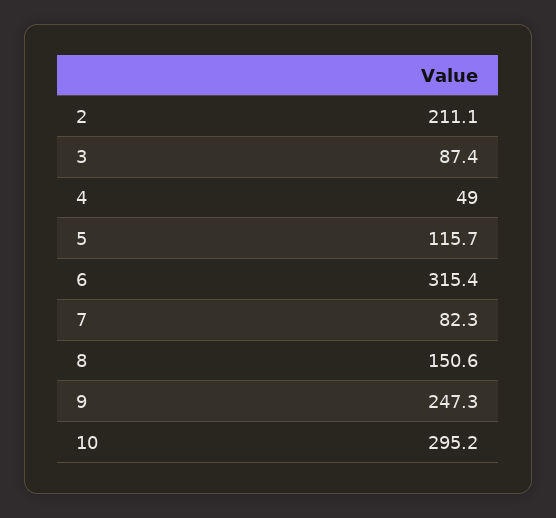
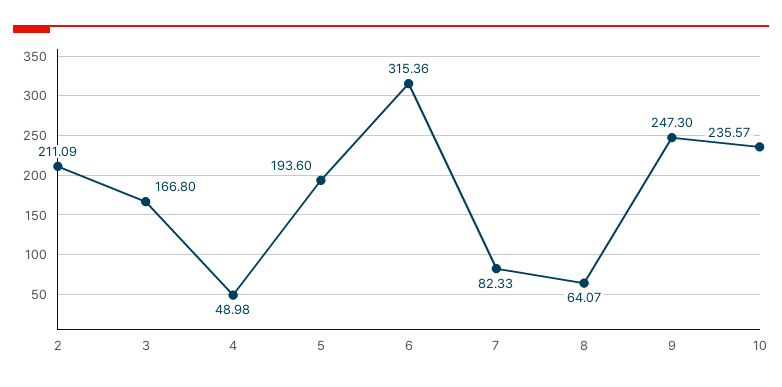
  {
    "2": 211.09,
-   "3": 87.4,
+   "3": 166.8,
    "4": 48.98,
-   "5": 115.7,
+   "5": 193.6,
    "6": 315.36,
    "7": 82.33,
-   "8": 150.6,
+   "8": 64.07,
    "9": 247.3,
-   "10": 295.2
+   "10": 235.57
  }

